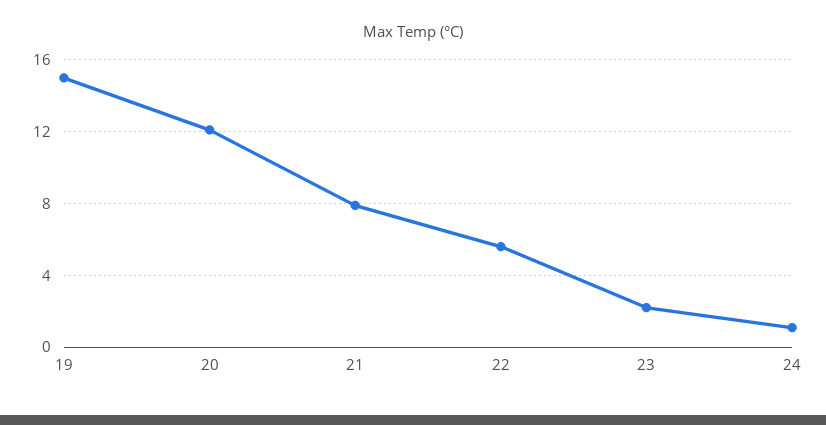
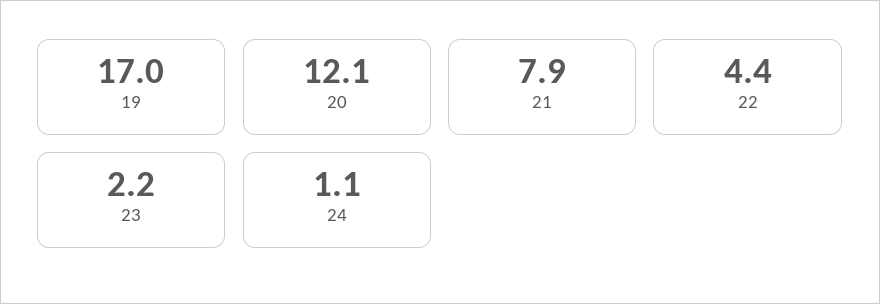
  {
-   "19": 15,
+   "19": 17,
    "20": 12.1,
    "21": 7.9,
-   "22": 5.5,
+   "22": 4.4,
    "23": 2.2,
    "24": 1.1
  }

